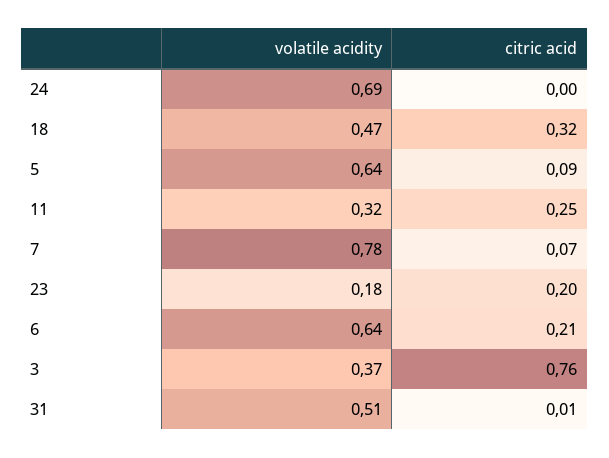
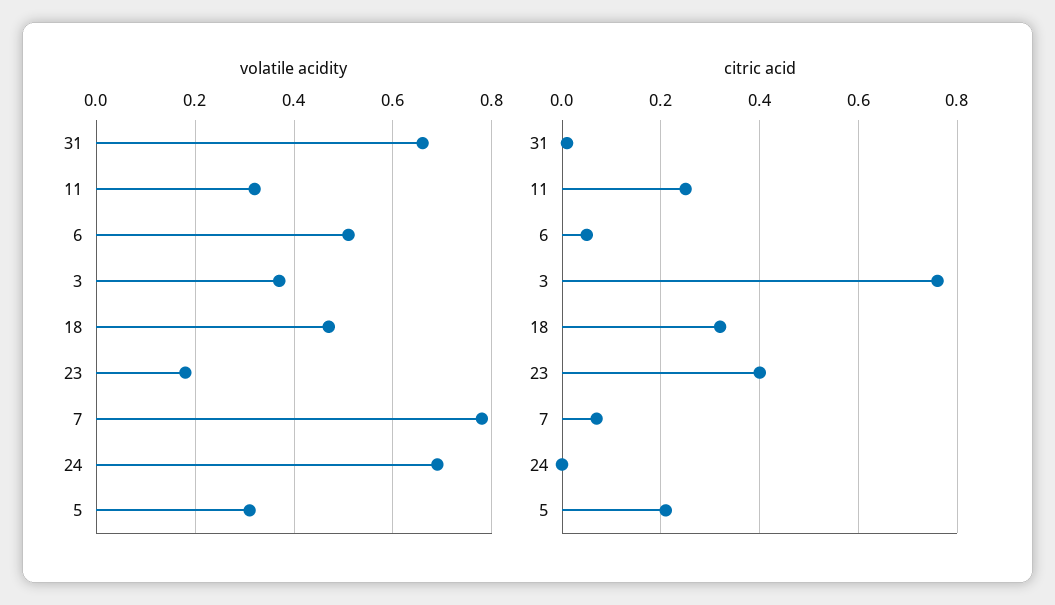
  {
    "volatile acidity": {
      "24": 0.69,
      "18": 0.47,
-     "5": 0.64,
+     "5": 0.3,
      "11": 0.32,
      "7": 0.78,
      "23": 0.18,
-     "6": 0.64,
+     "6": 0.5,
      "3": 0.37,
-     "31": 0.51
+     "31": 0.65
    },
    "citric acid": {
      "24": 0,
      "18": 0.32,
-     "5": 0.09,
+     "5": 0.2,
      "11": 0.25,
      "7": 0.07,
-     "23": 0.2,
+     "23": 0.4,
-     "6": 0.21,
+     "6": 0.05,
      "3": 0.76,
      "31": 0.01
    }
  }

